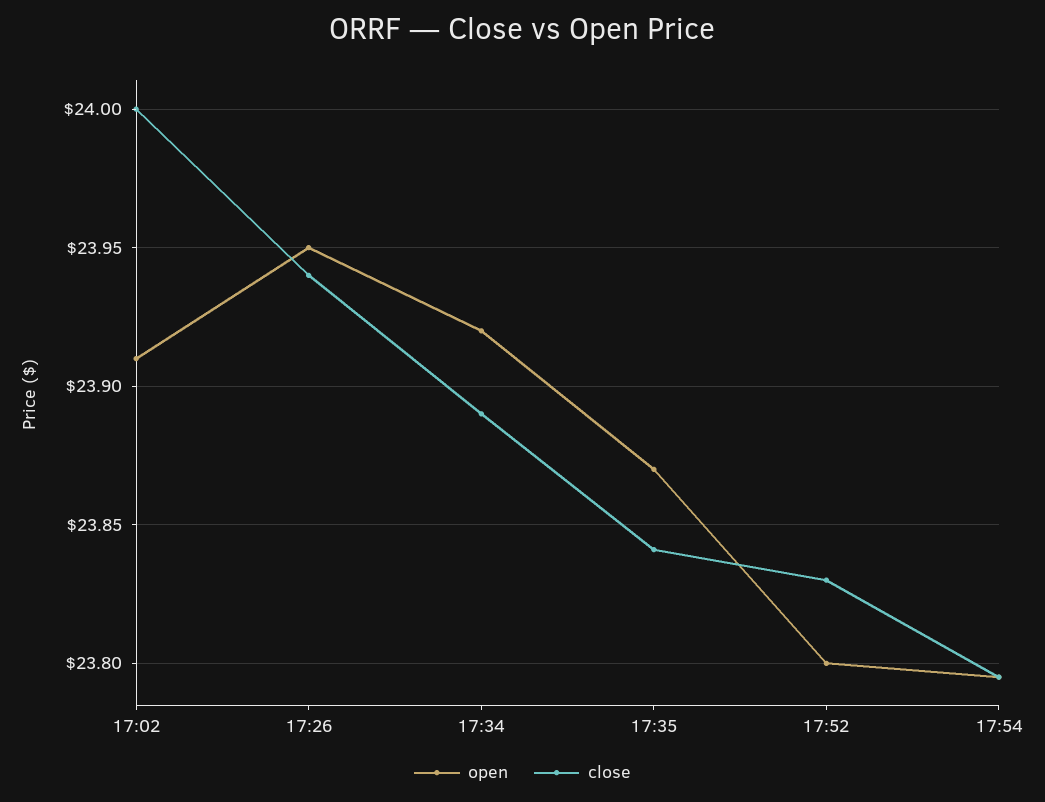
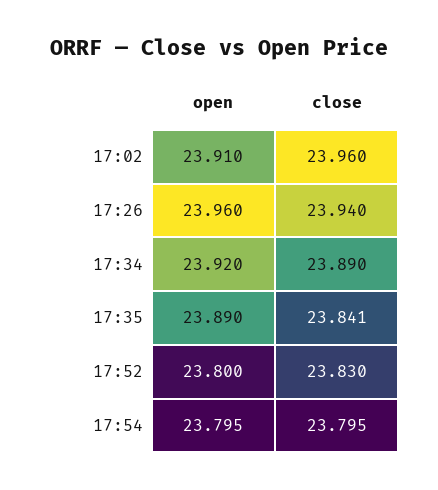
  {
    "open": {
      "17:02": 23.91,
-     "17:26": 23.95,
+     "17:26": 23.96,
      "17:34": 23.92,
-     "17:35": 23.87,
+     "17:35": 23.89,
      "17:52": 23.8,
      "17:54": 23.795
    },
    "close": {
-     "17:02": 24,
+     "17:02": 23.96,
      "17:26": 23.94,
      "17:34": 23.89,
      "17:35": 23.841,
      "17:52": 23.83,
      "17:54": 23.795
    }
  }

